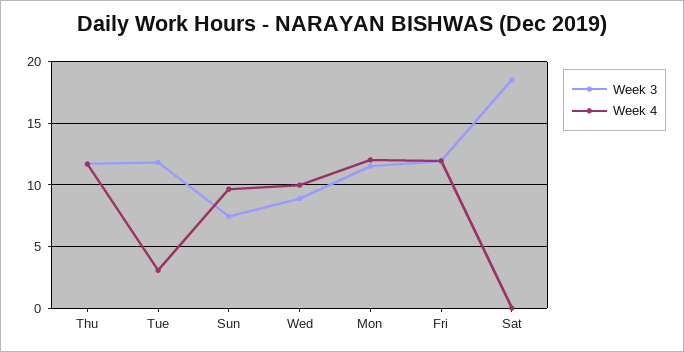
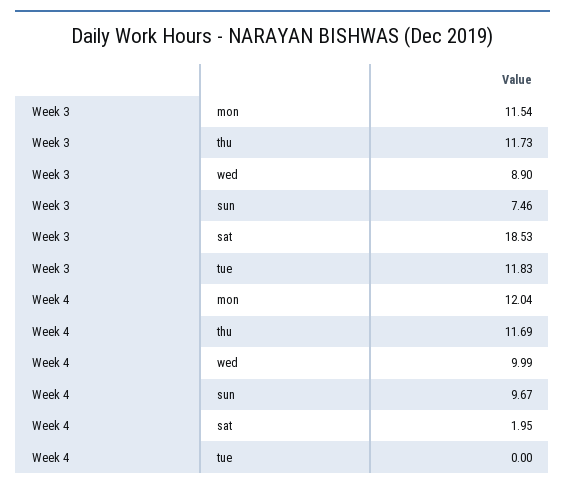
  {
    "Week 3": {
      "Thu": 11.73,
      "Tue": 11.83,
      "Sun": 7.46,
      "Wed": 8.9,
      "Mon": 11.54,
-     "Fri": 12,
      "Sat": 18.53
    },
    "Week 4": {
      "Thu": 11.69,
-     "Tue": 3,
+     "Tue": 0,
      "Sun": 9.67,
      "Wed": 9.99,
      "Mon": 12.04,
-     "Fri": 12,
-     "Sat": 0
+     "Sat": 1.95
    }
  }

